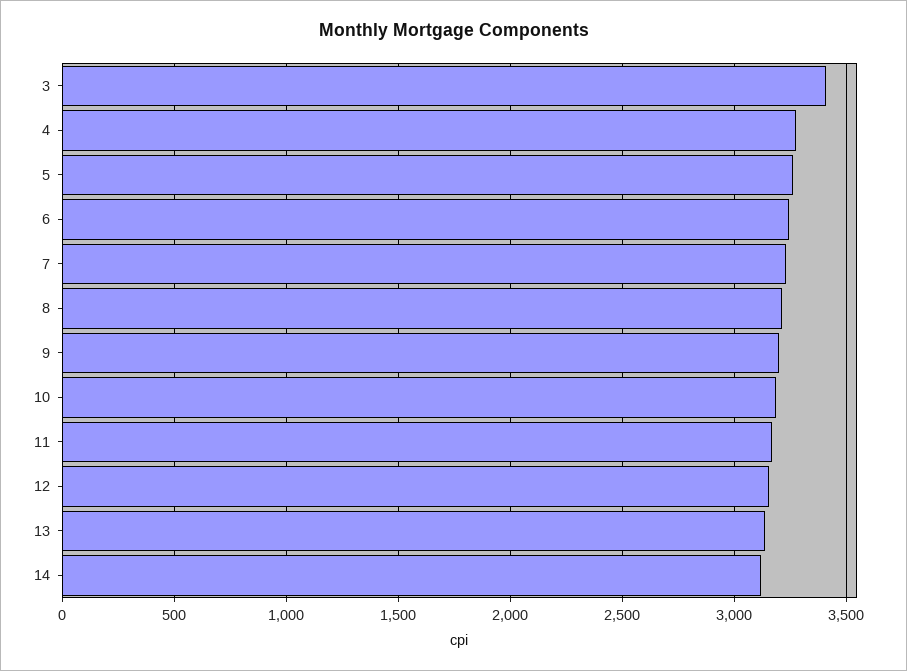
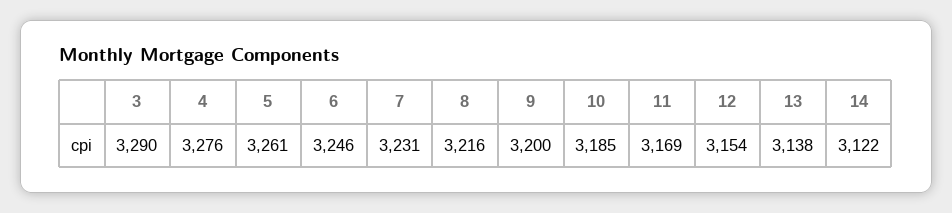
  {
-   "3": 3400,
+   "3": 3290,
    "4": 3276,
    "5": 3261,
    "6": 3246,
    "7": 3231,
    "8": 3216,
    "9": 3200,
    "10": 3185,
    "11": 3169,
    "12": 3154,
    "13": 3138,
    "14": 3122
  }

